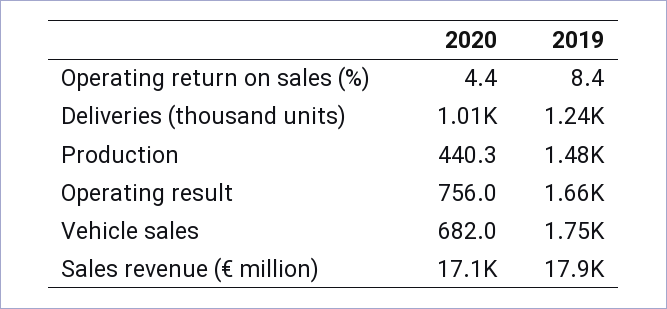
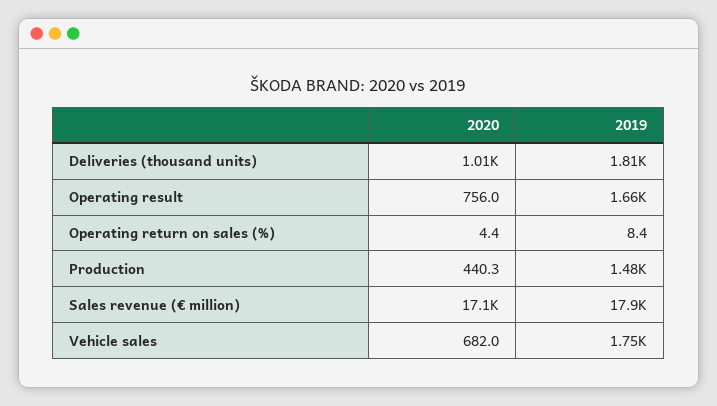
  {
    "2020": {
      "Operating return on sales (%)": 4.4,
      "Deliveries (thousand units)": 1010,
      "Production": 440.3,
      "Operating result": 756,
      "Vehicle sales": 682,
      "Sales revenue (€ million)": 17100
    },
    "2019": {
      "Operating return on sales (%)": 8.4,
-     "Deliveries (thousand units)": 1240,
+     "Deliveries (thousand units)": 1810,
      "Production": 1480,
      "Operating result": 1660,
      "Vehicle sales": 1750,
      "Sales revenue (€ million)": 17900
    }
  }

